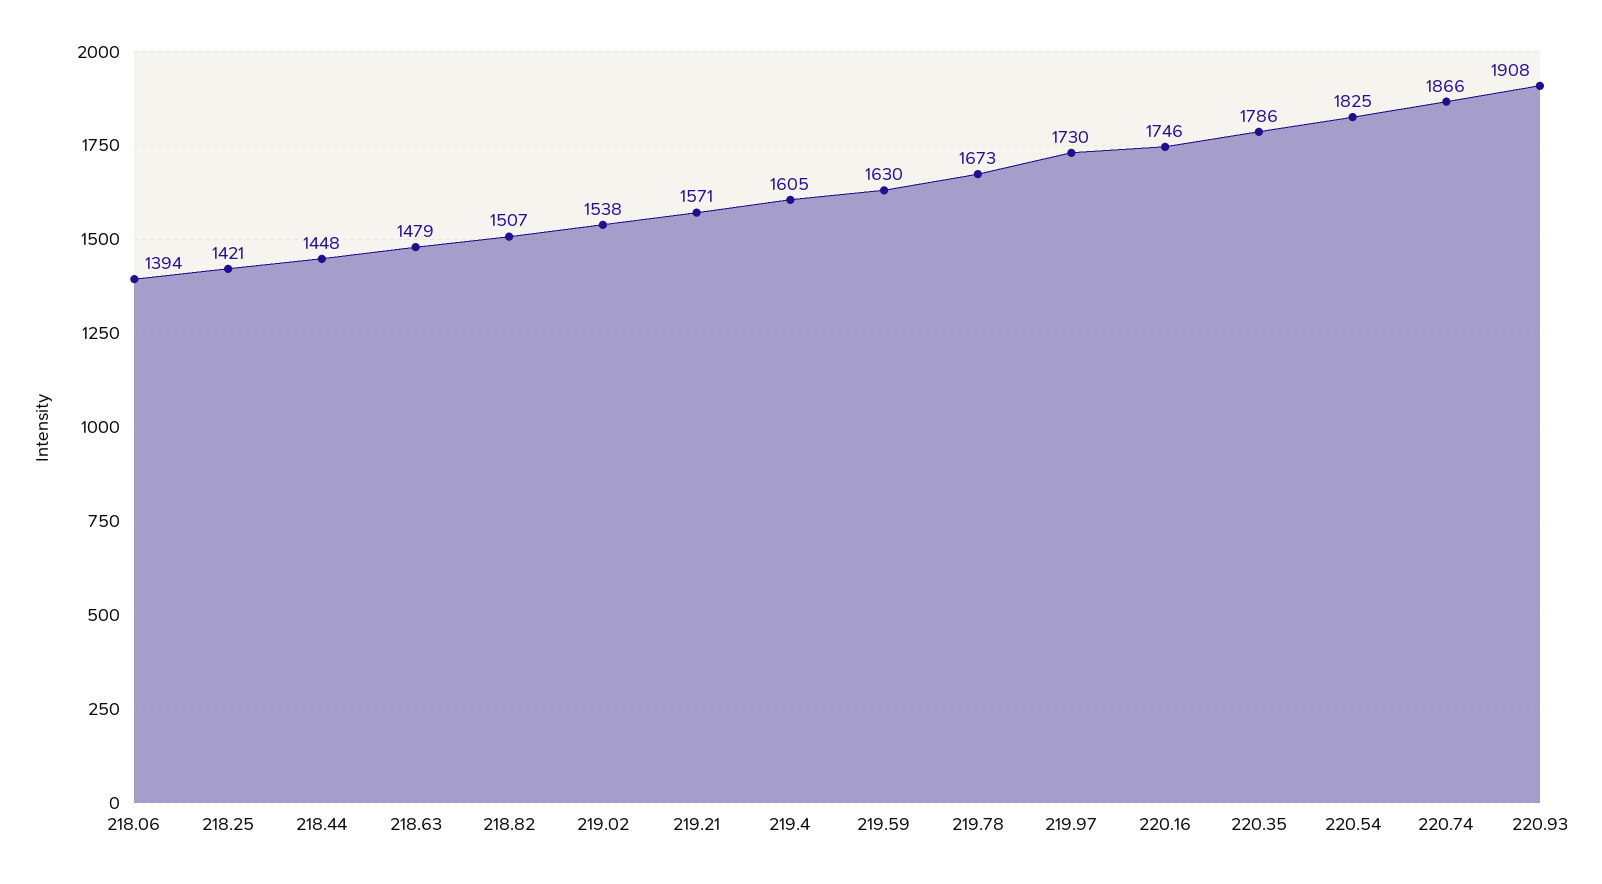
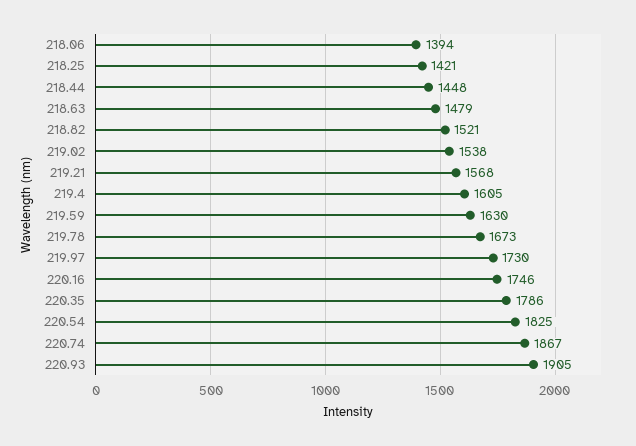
  {
    "218.06": 1394,
    "218.25": 1421,
    "218.44": 1448,
    "218.63": 1479,
-   "218.82": 1507,
+   "218.82": 1521,
    "219.02": 1538,
-   "219.21": 1571,
+   "219.21": 1568,
    "219.4": 1605,
    "219.59": 1630,
    "219.78": 1673,
    "219.97": 1730,
    "220.16": 1746,
    "220.35": 1786,
    "220.54": 1825,
-   "220.74": 1866,
+   "220.74": 1867,
-   "220.93": 1908
+   "220.93": 1905
  }

